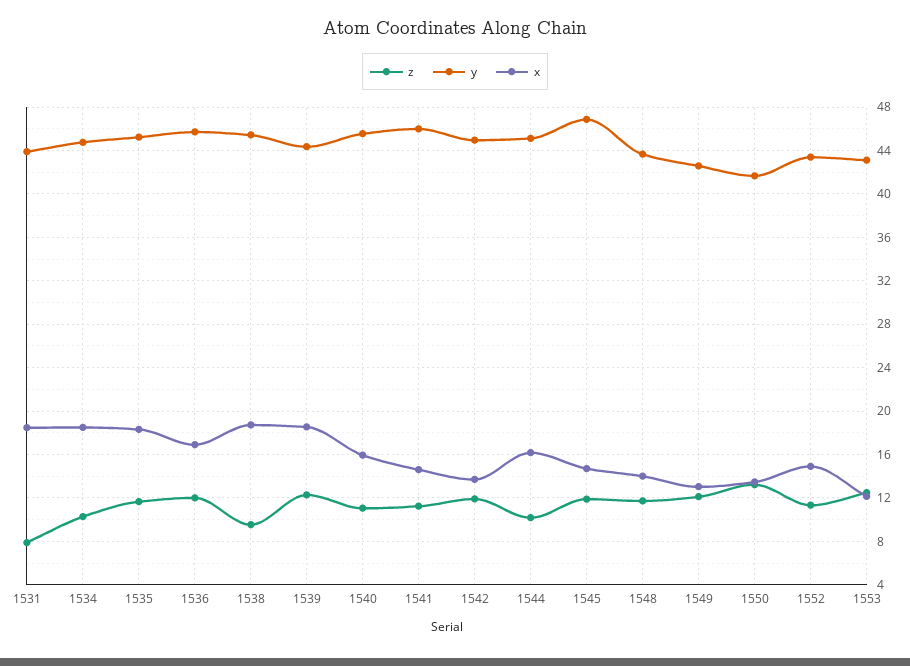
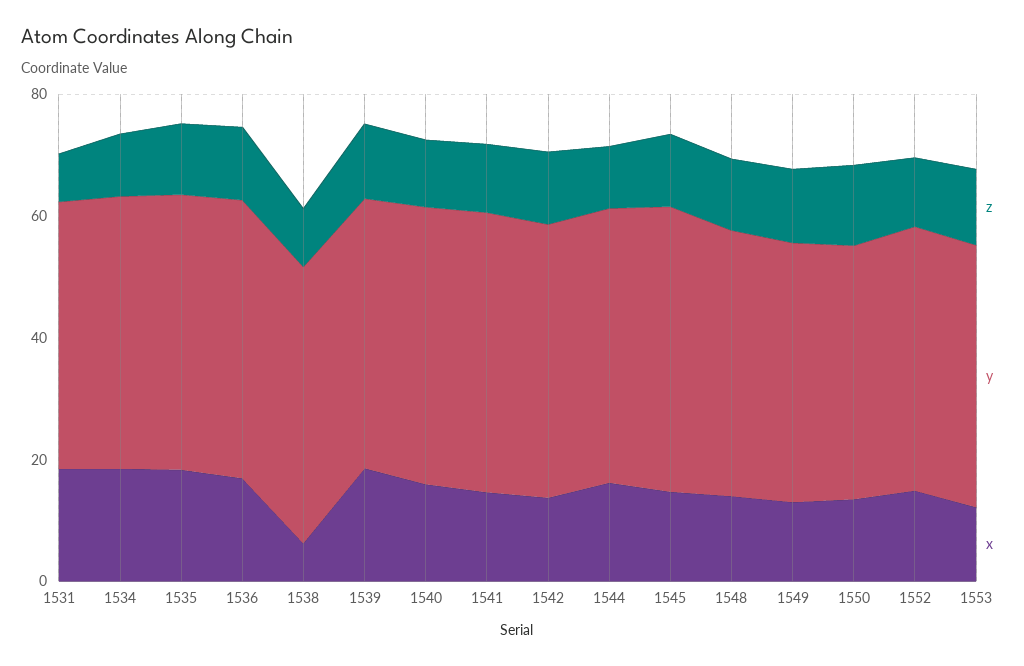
  {
    "z": {
      "1531": 8,
      "1534": 10,
      "1535": 12,
      "1536": 12,
      "1538": 10,
      "1539": 12,
      "1540": 11,
      "1541": 11,
      "1542": 12,
      "1544": 10,
      "1545": 12,
      "1548": 12,
      "1549": 12,
      "1550": 13,
      "1552": 11,
      "1553": 12
    },
    "y": {
      "1531": 44,
      "1534": 45,
      "1535": 45,
      "1536": 46,
      "1538": 45,
      "1539": 44,
      "1540": 46,
      "1541": 46,
      "1542": 45,
      "1544": 45,
      "1545": 47,
      "1548": 44,
      "1549": 43,
      "1550": 42,
      "1552": 43,
      "1553": 43
    },
    "x": {
      "1531": 18,
      "1534": 19,
      "1535": 18,
      "1536": 17,
-     "1538": 19,
+     "1538": 5,
      "1539": 19,
      "1540": 16,
      "1541": 15,
      "1542": 14,
      "1544": 16,
      "1545": 15,
      "1548": 14,
      "1549": 13,
      "1550": 13,
      "1552": 15,
      "1553": 12
    }
  }

